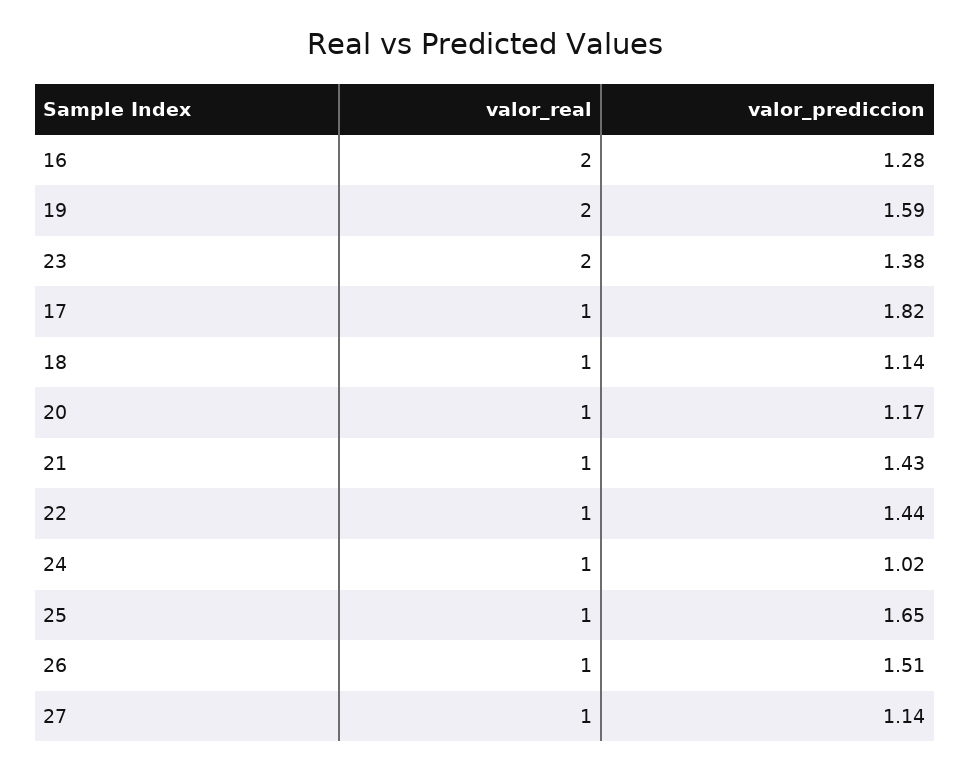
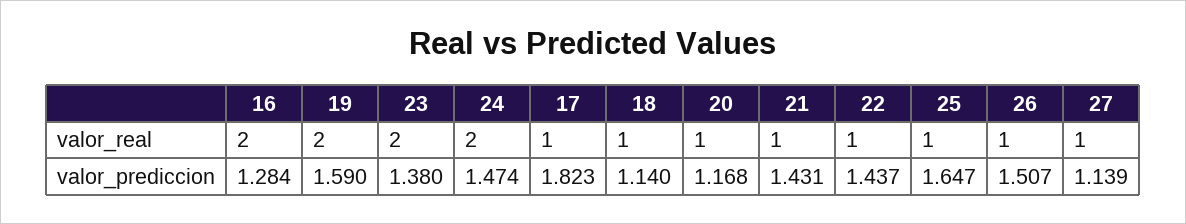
  {
    "valor_real": {
      "16": 2,
      "19": 2,
      "23": 2,
      "17": 1,
      "18": 1,
      "20": 1,
      "21": 1,
      "22": 1,
-     "24": 1,
+     "24": 2,
      "25": 1,
      "26": 1,
      "27": 1
    },
    "valor_prediccion": {
      "16": 1.284,
      "19": 1.59,
      "23": 1.38,
      "17": 1.823,
      "18": 1.14,
      "20": 1.168,
      "21": 1.431,
      "22": 1.437,
-     "24": 1.02,
+     "24": 1.474,
      "25": 1.647,
      "26": 1.507,
      "27": 1.139
    }
  }

